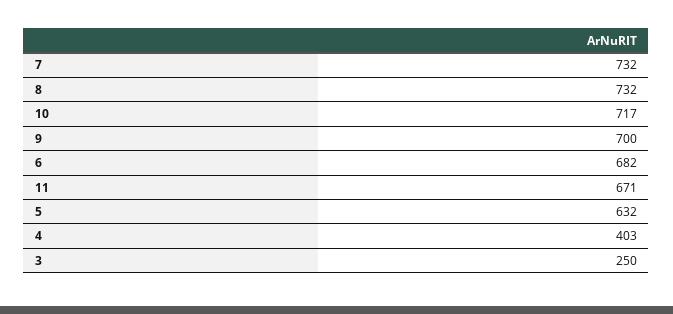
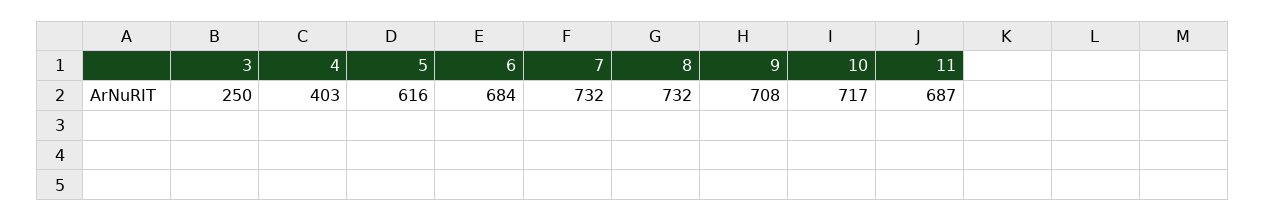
  {
    "7": 732,
    "8": 732,
    "10": 717,
-   "9": 700,
+   "9": 708,
-   "6": 682,
+   "6": 684,
-   "11": 671,
+   "11": 687,
-   "5": 632,
+   "5": 616,
    "4": 403,
    "3": 250
  }

